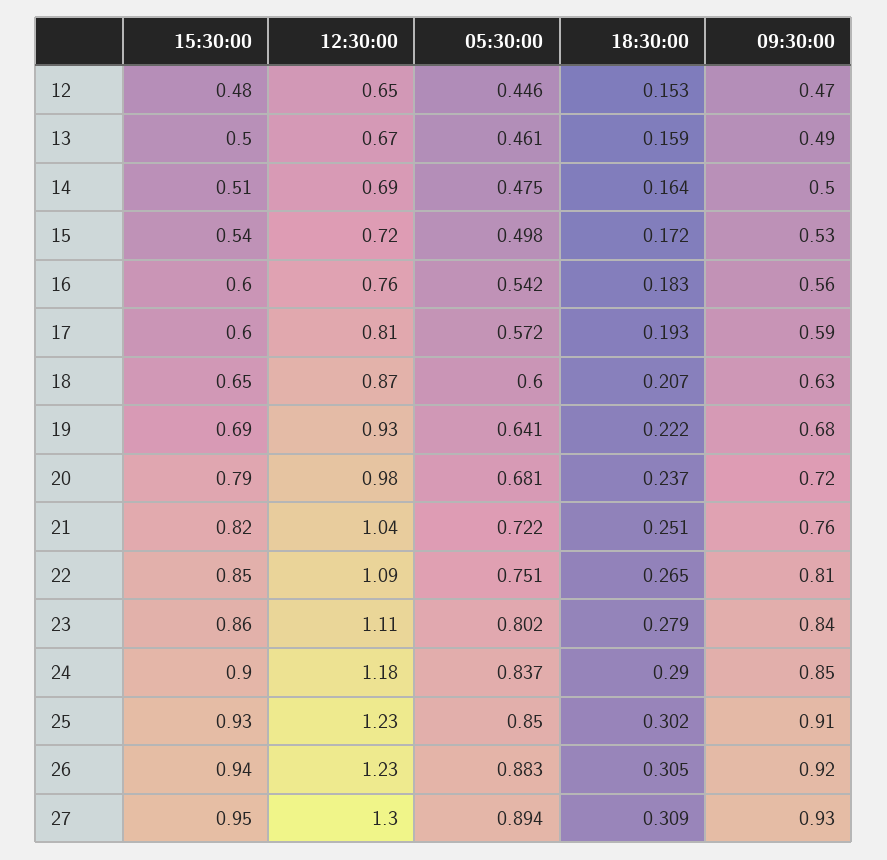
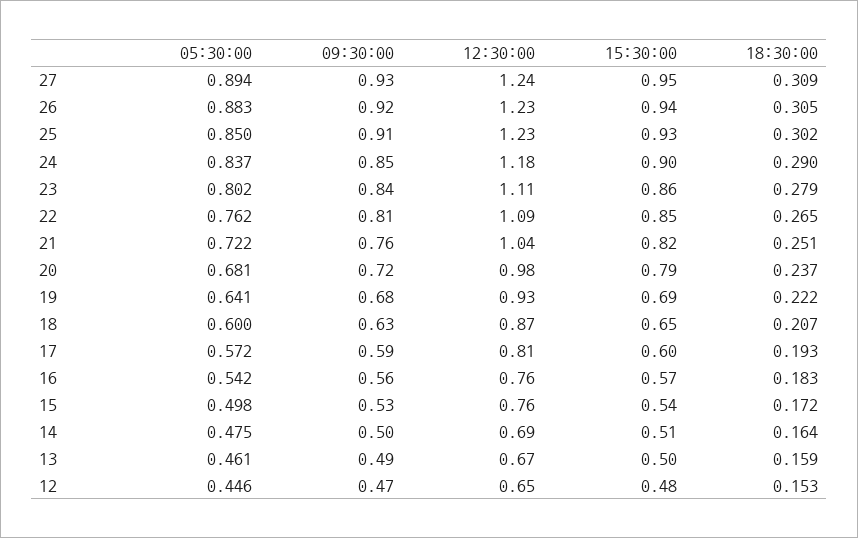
  {
    "15:30:00": {
      "12": 0.48,
      "13": 0.5,
      "14": 0.51,
      "15": 0.54,
-     "16": 0.6,
+     "16": 0.57,
      "17": 0.6,
      "18": 0.65,
      "19": 0.69,
      "20": 0.79,
      "21": 0.82,
      "22": 0.85,
      "23": 0.86,
      "24": 0.9,
      "25": 0.93,
      "26": 0.94,
      "27": 0.95
    },
    "12:30:00": {
      "12": 0.65,
      "13": 0.67,
      "14": 0.69,
-     "15": 0.72,
+     "15": 0.76,
      "16": 0.76,
      "17": 0.81,
      "18": 0.87,
      "19": 0.93,
      "20": 0.98,
      "21": 1.04,
      "22": 1.09,
      "23": 1.11,
      "24": 1.18,
      "25": 1.23,
      "26": 1.23,
-     "27": 1.3
+     "27": 1.24
    },
    "05:30:00": {
      "12": 0.446,
      "13": 0.461,
      "14": 0.475,
      "15": 0.498,
      "16": 0.542,
      "17": 0.572,
      "18": 0.6,
      "19": 0.641,
      "20": 0.681,
      "21": 0.722,
-     "22": 0.751,
+     "22": 0.762,
      "23": 0.802,
      "24": 0.837,
      "25": 0.85,
      "26": 0.883,
      "27": 0.894
    },
    "18:30:00": {
      "12": 0.153,
      "13": 0.159,
      "14": 0.164,
      "15": 0.172,
      "16": 0.183,
      "17": 0.193,
      "18": 0.207,
      "19": 0.222,
      "20": 0.237,
      "21": 0.251,
      "22": 0.265,
      "23": 0.279,
      "24": 0.29,
      "25": 0.302,
      "26": 0.305,
      "27": 0.309
    },
    "09:30:00": {
      "12": 0.47,
      "13": 0.49,
      "14": 0.5,
      "15": 0.53,
      "16": 0.56,
      "17": 0.59,
      "18": 0.63,
      "19": 0.68,
      "20": 0.72,
      "21": 0.76,
      "22": 0.81,
      "23": 0.84,
      "24": 0.85,
      "25": 0.91,
      "26": 0.92,
      "27": 0.93
    }
  }

